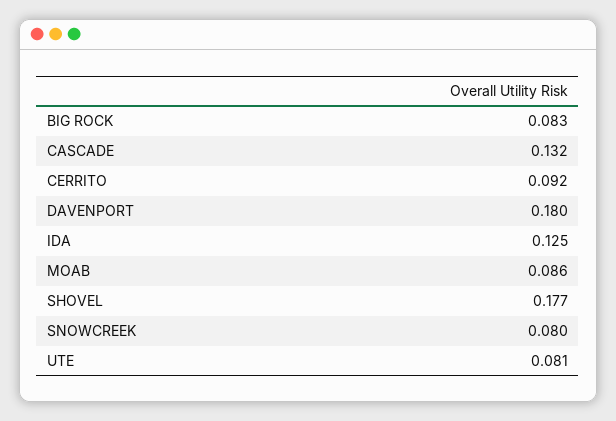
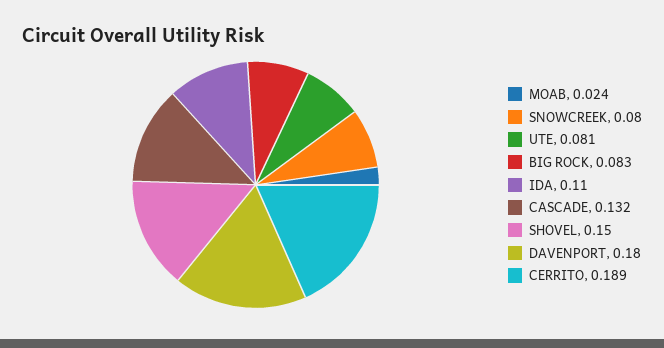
  {
    "BIG ROCK": 0.083,
    "CASCADE": 0.132,
-   "CERRITO": 0.092,
+   "CERRITO": 0.189,
    "DAVENPORT": 0.18,
-   "IDA": 0.125,
+   "IDA": 0.11,
-   "MOAB": 0.086,
+   "MOAB": 0.024,
-   "SHOVEL": 0.177,
+   "SHOVEL": 0.15,
    "SNOWCREEK": 0.08,
    "UTE": 0.081
  }

